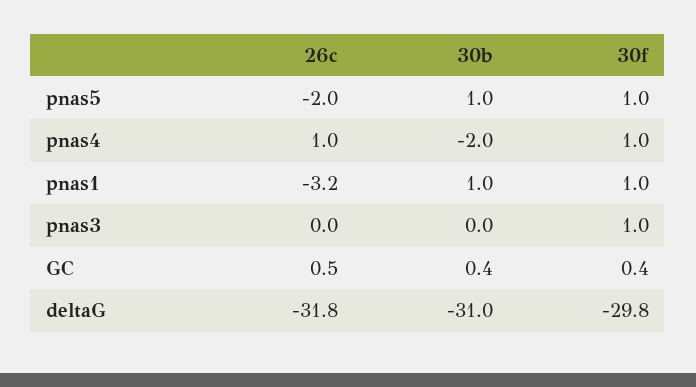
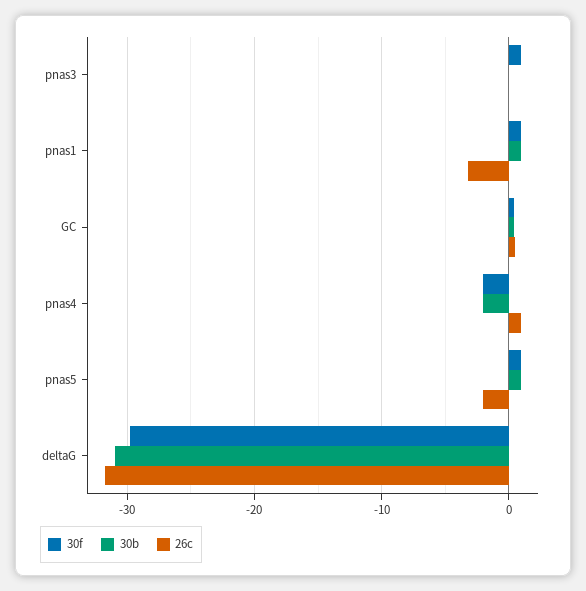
  {
    "26c": {
      "pnas5": -2,
      "pnas4": 1,
      "pnas1": -3.2,
      "pnas3": 0,
      "GC": 0.5,
      "deltaG": -31.8
    },
    "30b": {
      "pnas5": 1,
      "pnas4": -2,
      "pnas1": 1,
      "pnas3": 0,
      "GC": 0.4,
      "deltaG": -31
    },
    "30f": {
      "pnas5": 1,
-     "pnas4": 1,
+     "pnas4": -2,
      "pnas1": 1,
      "pnas3": 1,
      "GC": 0.4,
      "deltaG": -29.8
    }
  }

